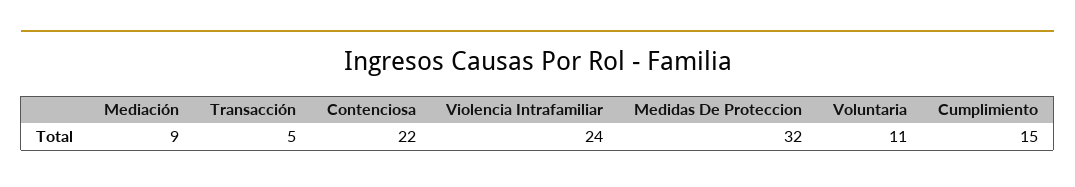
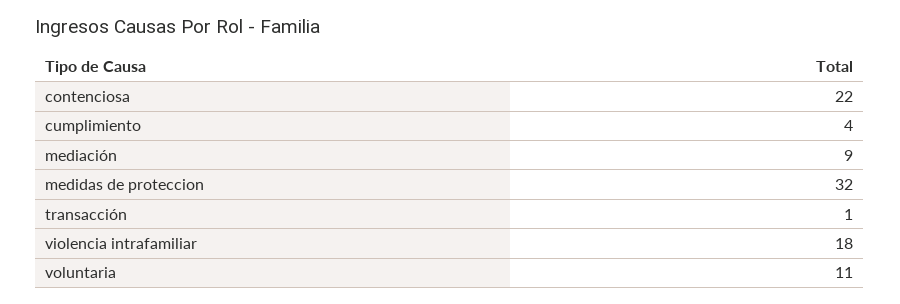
  {
    "Mediación": 9,
-   "Transacción": 5,
+   "Transacción": 1,
    "Contenciosa": 22,
-   "Violencia Intrafamiliar": 24,
+   "Violencia Intrafamiliar": 18,
    "Medidas De Proteccion": 32,
    "Voluntaria": 11,
-   "Cumplimiento": 15
+   "Cumplimiento": 4
  }

